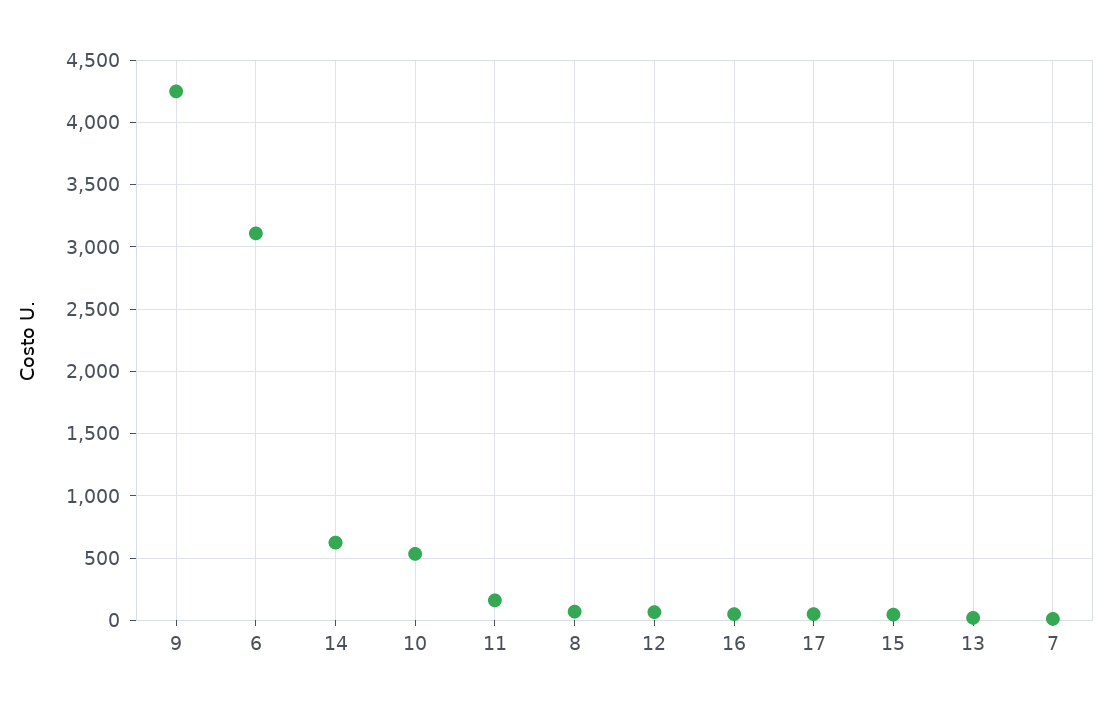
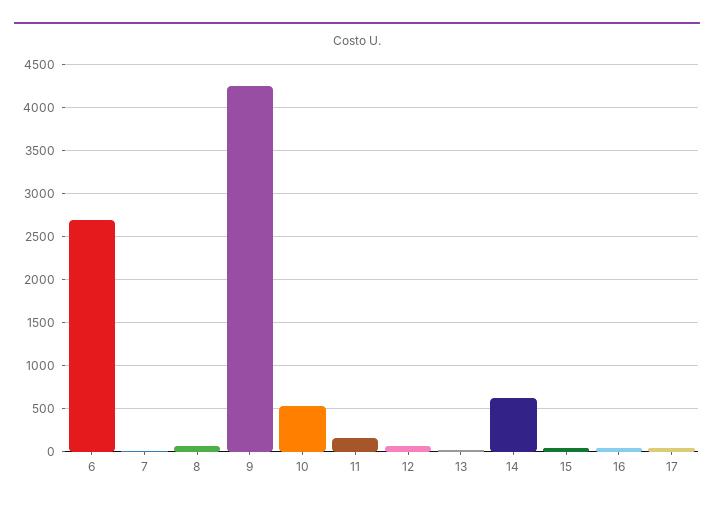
  {
    "9": 4250,
-   "6": 3100,
+   "6": 2700,
    "14": 600,
    "10": 550,
    "11": 150,
    "8": 50,
    "12": 50,
    "16": 50,
    "17": 50,
    "15": 50,
    "13": 0,
    "7": 0
  }

